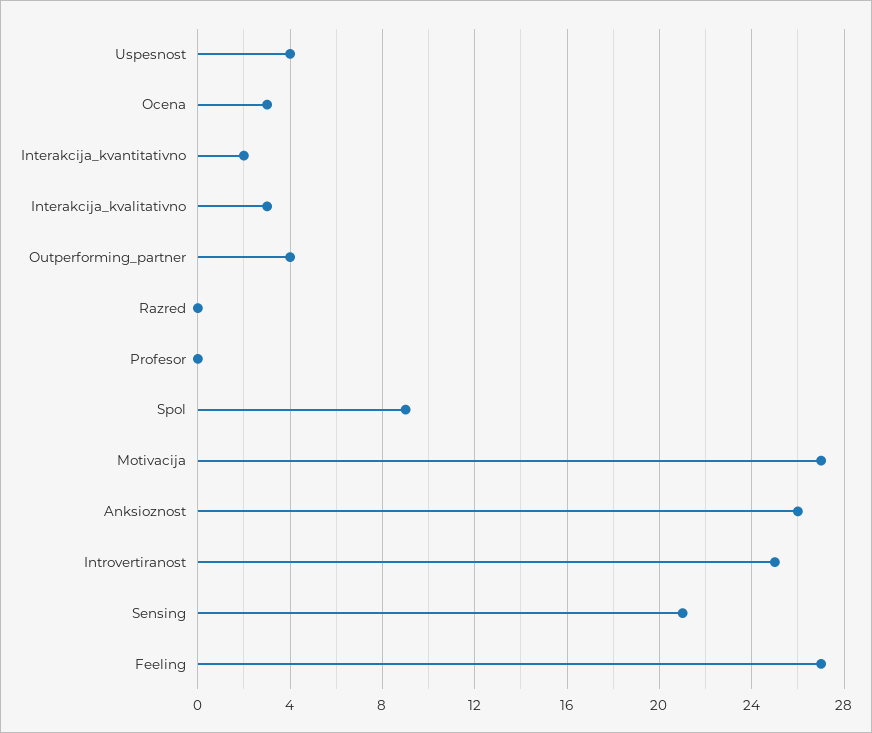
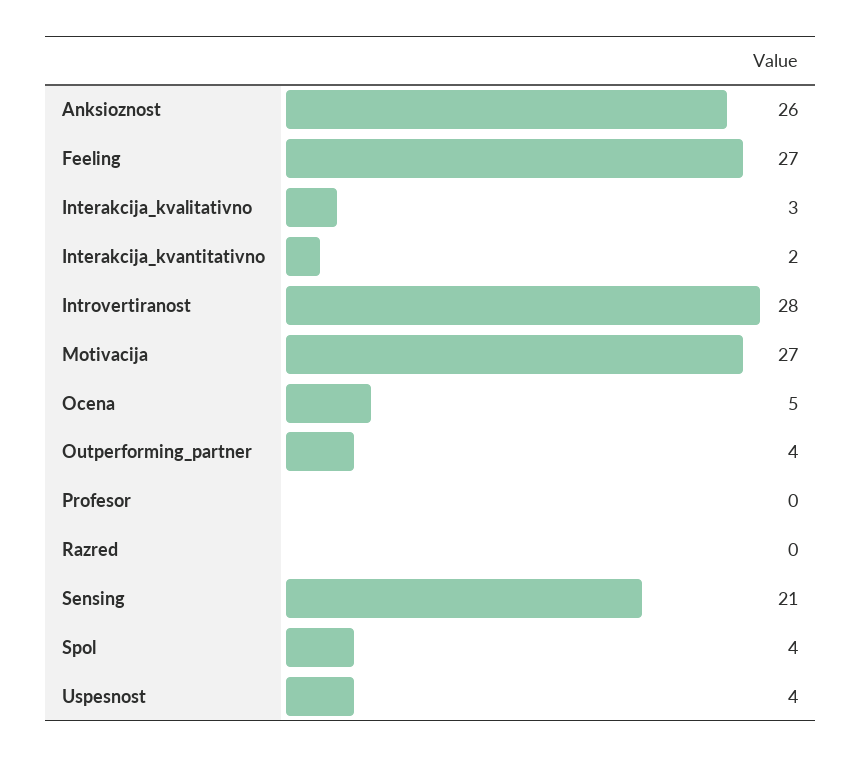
  {
    "Uspesnost": 4,
-   "Ocena": 3,
+   "Ocena": 5,
    "Interakcija_kvantitativno": 2,
    "Interakcija_kvalitativno": 3,
    "Outperforming_partner": 4,
    "Razred": 0,
    "Profesor": 0,
-   "Spol": 9,
+   "Spol": 4,
    "Motivacija": 27,
    "Anksioznost": 26,
-   "Introvertiranost": 25,
+   "Introvertiranost": 28,
    "Sensing": 21,
    "Feeling": 27
  }

